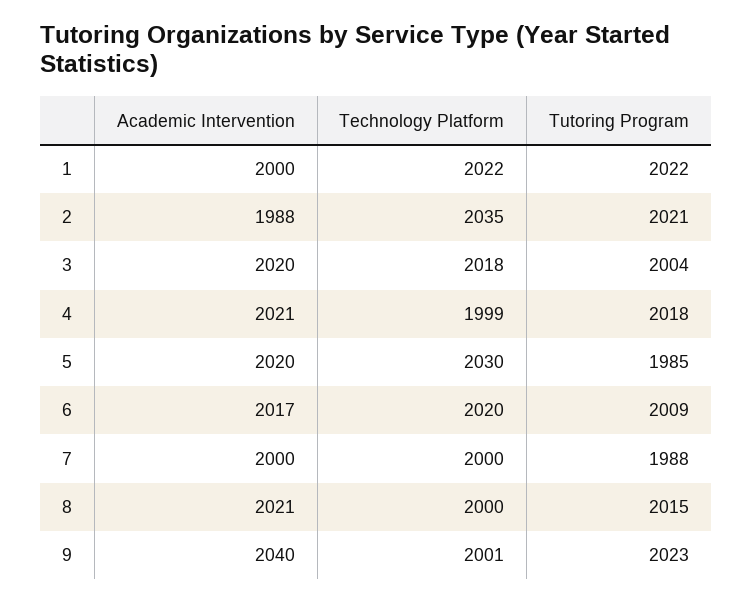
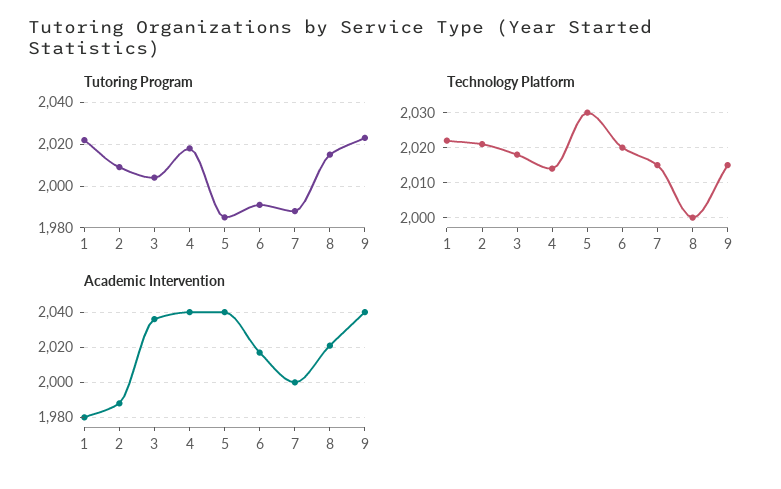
  {
    "Academic Intervention": {
-     "1": 2000,
+     "1": 1980,
      "2": 1988,
-     "3": 2020,
+     "3": 2035,
-     "4": 2021,
+     "4": 2040,
-     "5": 2020,
+     "5": 2040,
      "6": 2017,
      "7": 2000,
      "8": 2021,
      "9": 2040
    },
    "Technology Platform": {
      "1": 2022,
-     "2": 2035,
+     "2": 2020,
      "3": 2018,
-     "4": 1999,
+     "4": 2015,
      "5": 2030,
      "6": 2020,
-     "7": 2000,
+     "7": 2015,
      "8": 2000,
-     "9": 2001
+     "9": 2015
    },
    "Tutoring Program": {
      "1": 2022,
-     "2": 2021,
+     "2": 2010,
      "3": 2004,
      "4": 2018,
      "5": 1985,
-     "6": 2009,
+     "6": 1990,
      "7": 1988,
      "8": 2015,
      "9": 2023
    }
  }

